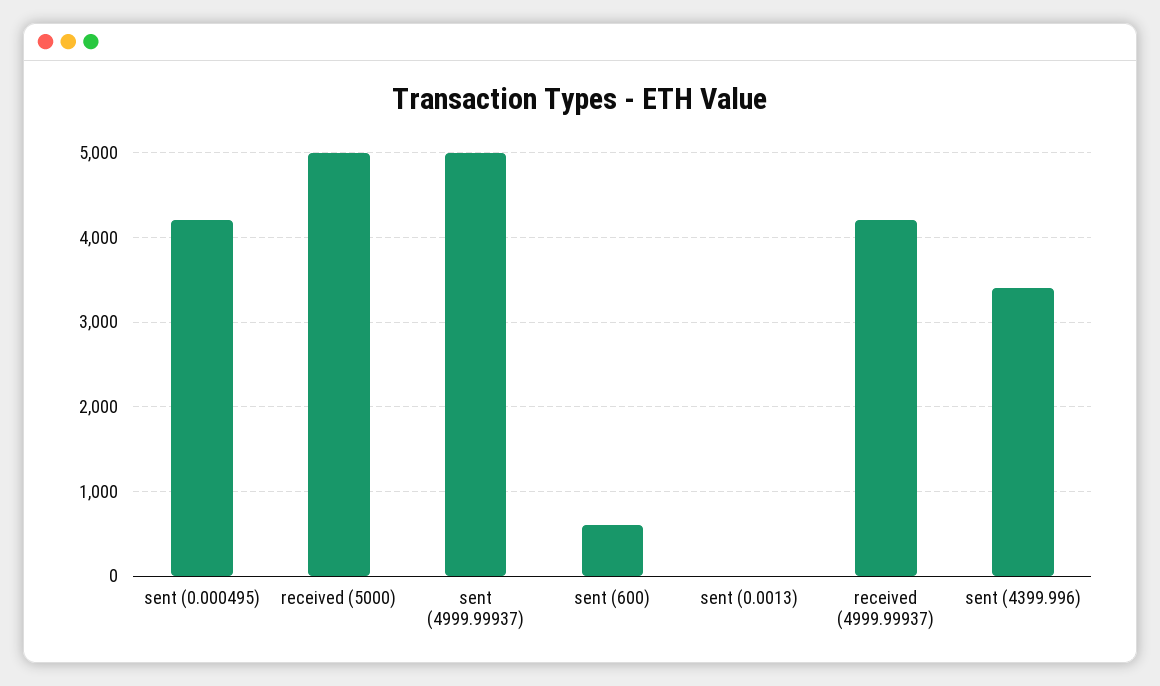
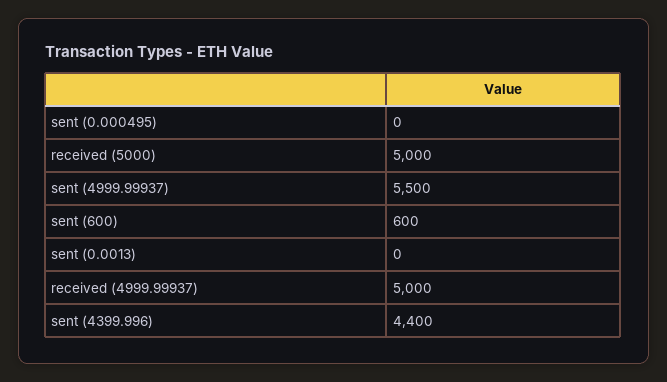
  {
-   "sent (0.000495)": 4200,
+   "sent (0.000495)": 0,
    "received (5000)": 5000,
-   "sent (4999.99937)": 5000,
+   "sent (4999.99937)": 5500,
    "sent (600)": 600,
    "sent (0.0013)": 0,
-   "received (4999.99937)": 4200,
+   "received (4999.99937)": 5000,
-   "sent (4399.996)": 3400
+   "sent (4399.996)": 4400
  }

